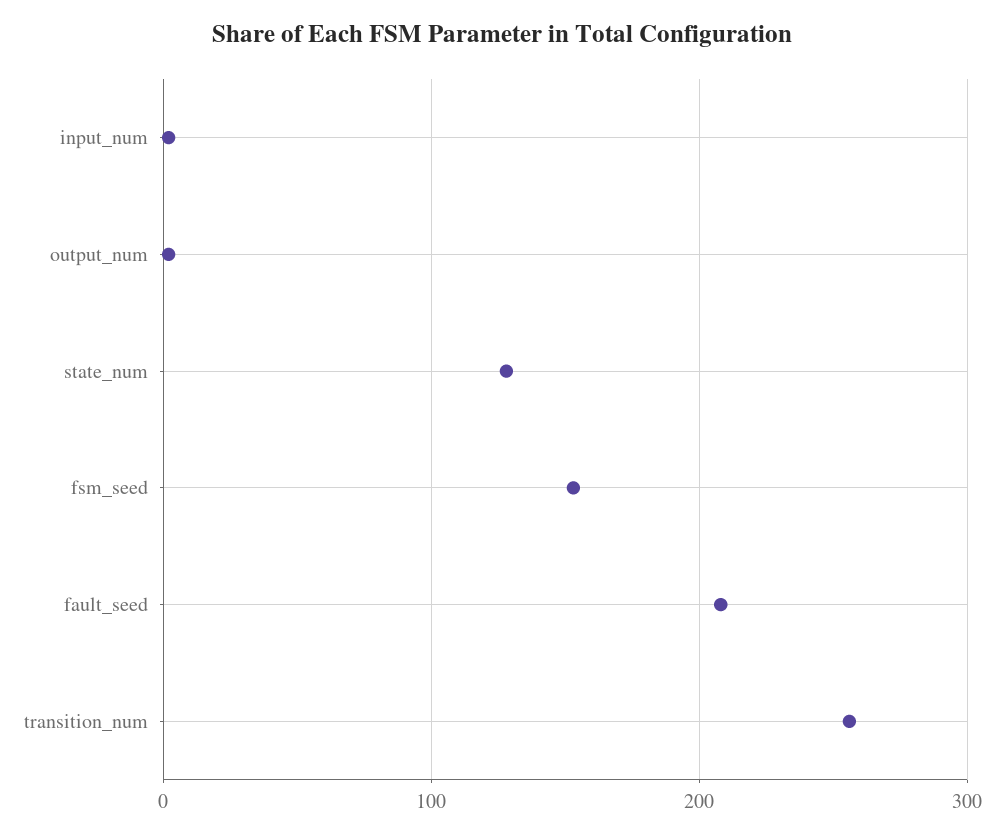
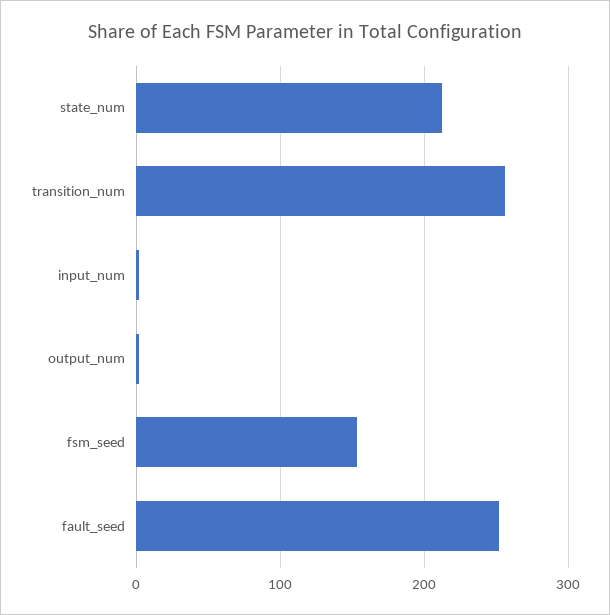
  {
    "input_num": 0,
    "output_num": 0,
-   "state_num": 130,
+   "state_num": 210,
    "fsm_seed": 150,
-   "fault_seed": 210,
+   "fault_seed": 250,
    "transition_num": 260
  }

